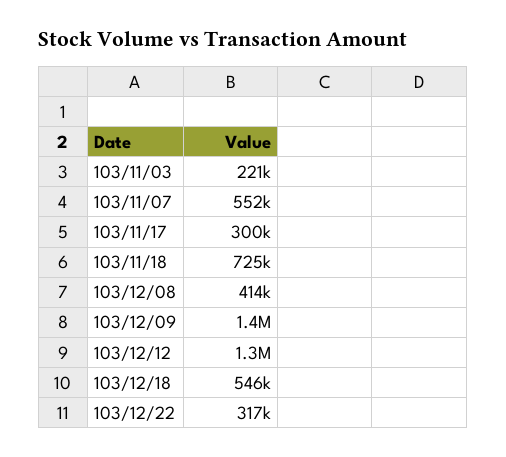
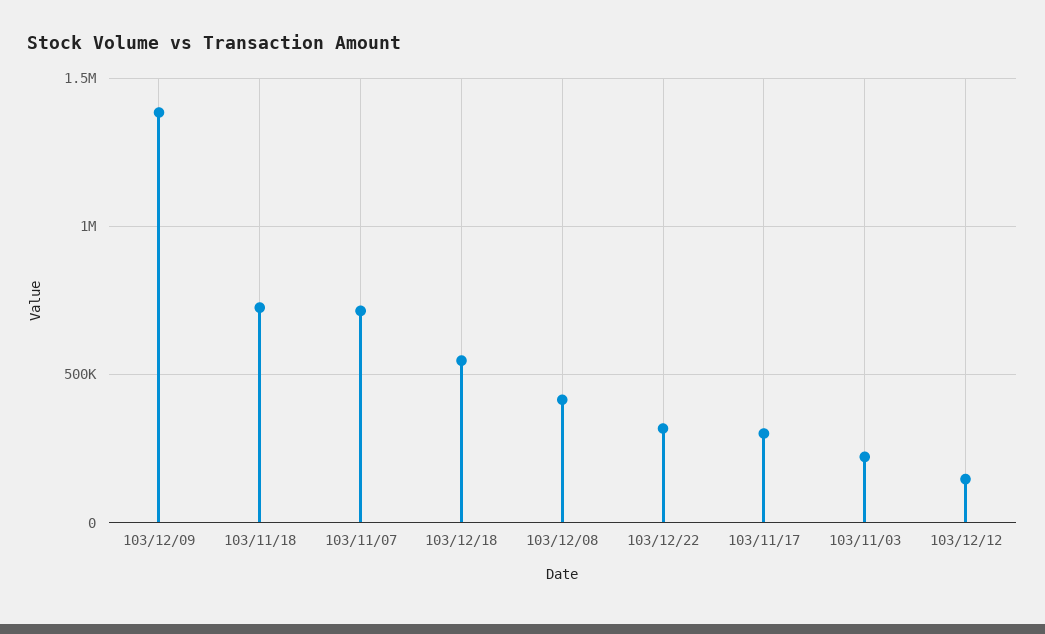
  {
    "103/11/03": 221000,
-   "103/11/07": 552000,
+   "103/11/07": 700000,
    "103/11/17": 300000,
    "103/11/18": 725000,
    "103/12/08": 414000,
    "103/12/09": 1400000,
-   "103/12/12": 1300000,
+   "103/12/12": 150000,
    "103/12/18": 546000,
    "103/12/22": 317000
  }

